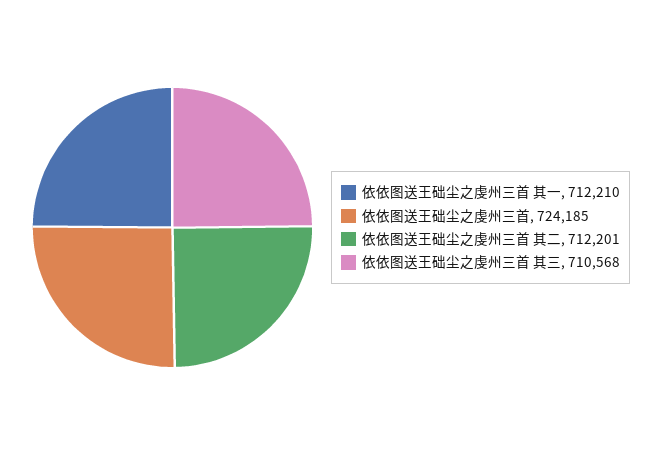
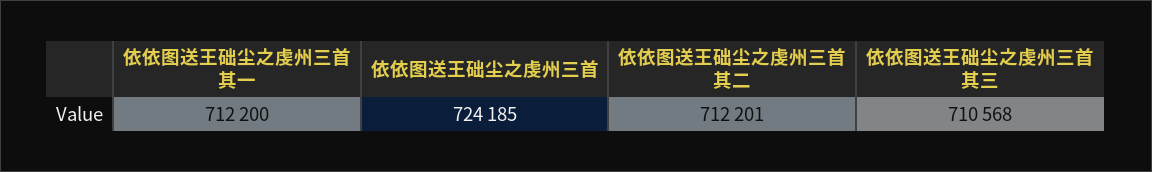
  {
-   "依依图送王础尘之虔州三首 其一": 712210,
+   "依依图送王础尘之虔州三首 其一": 712200,
    "依依图送王础尘之虔州三首": 724185,
    "依依图送王础尘之虔州三首 其二": 712201,
    "依依图送王础尘之虔州三首 其三": 710568
  }

